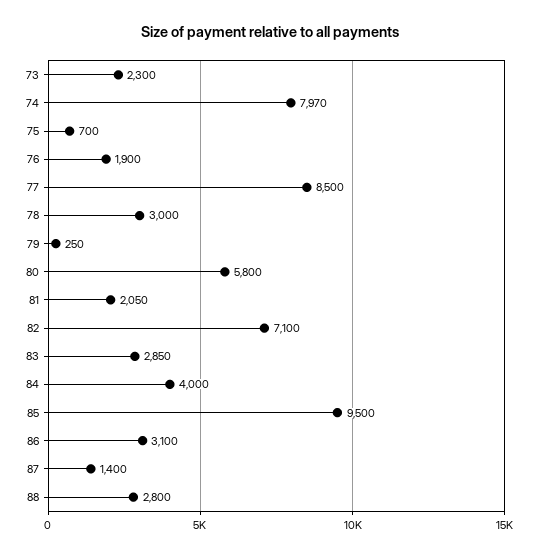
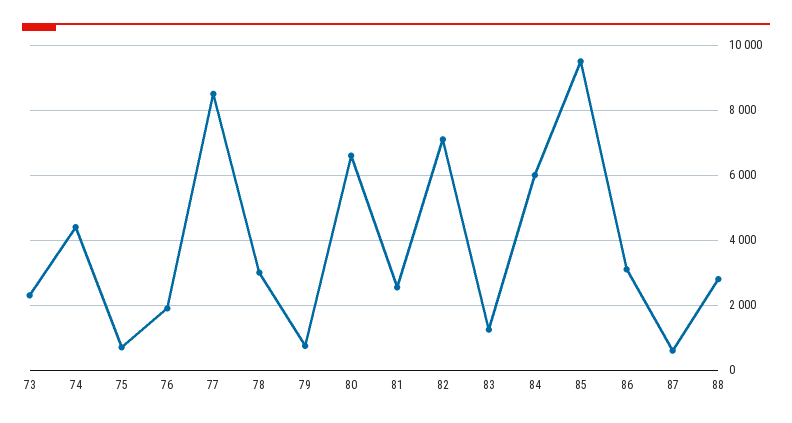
  {
    "73": 2300,
-   "74": 7970,
+   "74": 4400,
    "75": 700,
    "76": 1900,
    "77": 8500,
    "78": 3000,
-   "79": 250,
+   "79": 800,
-   "80": 5800,
+   "80": 6600,
-   "81": 2050,
+   "81": 2600,
    "82": 7100,
-   "83": 2850,
+   "83": 1200,
-   "84": 4000,
+   "84": 6000,
    "85": 9500,
    "86": 3100,
-   "87": 1400,
+   "87": 600,
    "88": 2800
  }

